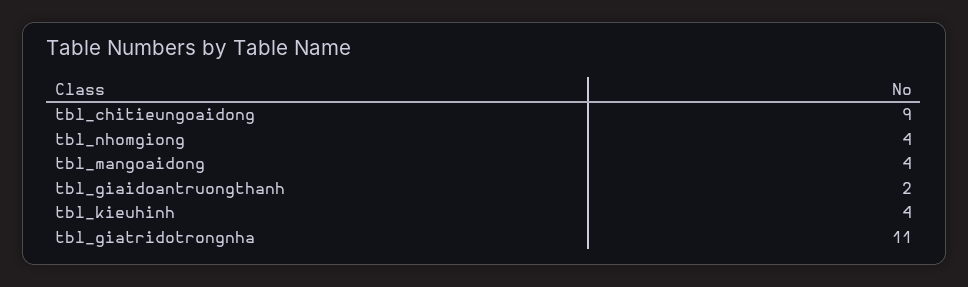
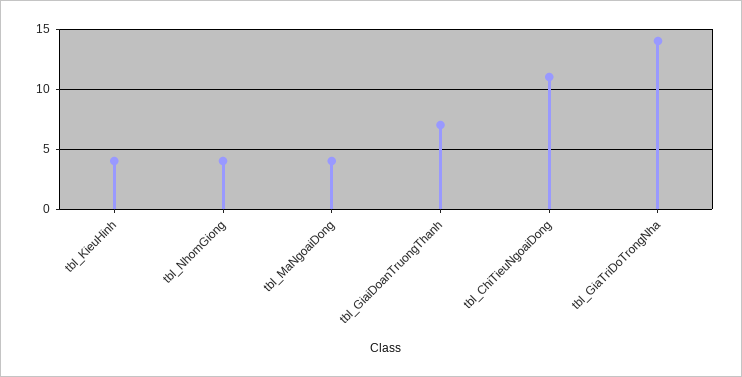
  {
-   "tbl_chitieungoaidong": 9,
+   "tbl_chitieungoaidong": 11,
    "tbl_nhomgiong": 4,
    "tbl_mangoaidong": 4,
-   "tbl_giaidoantruongthanh": 2,
+   "tbl_giaidoantruongthanh": 7,
    "tbl_kieuhinh": 4,
-   "tbl_giatridotrongnha": 11
+   "tbl_giatridotrongnha": 14
  }

